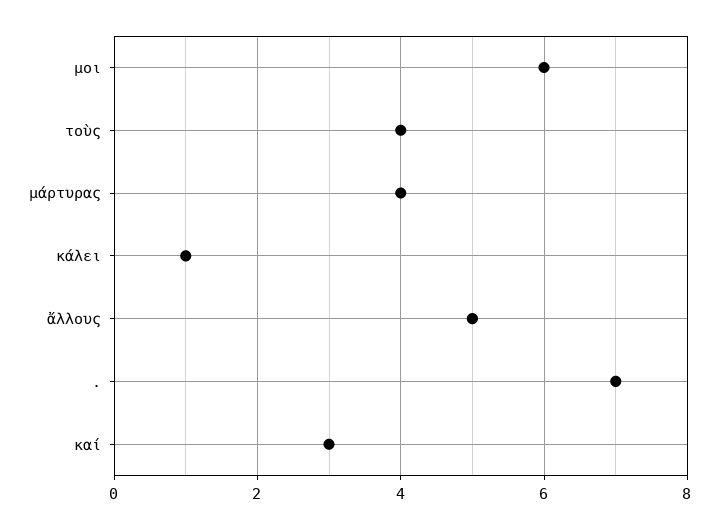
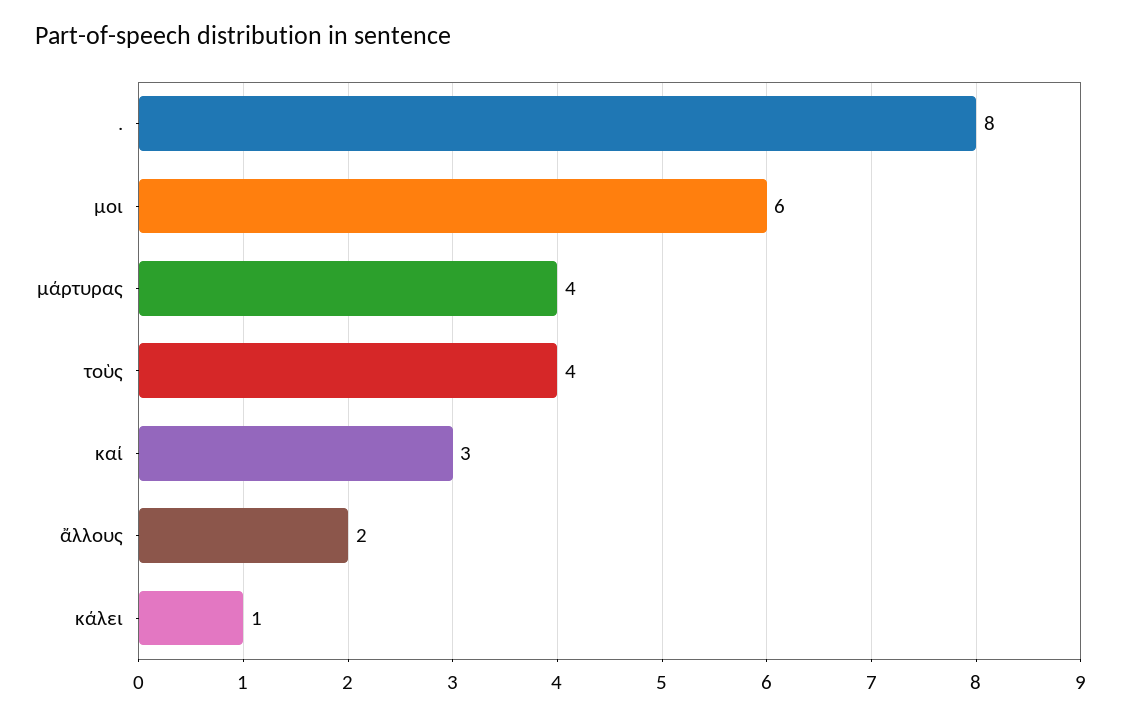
  {
    "μοι": 6,
    "τοὺς": 4,
    "μάρτυρας": 4,
    "κάλει": 1,
-   "ἄλλους": 5,
+   "ἄλλους": 2,
-   ".": 7,
+   ".": 8,
    "καί": 3
  }

